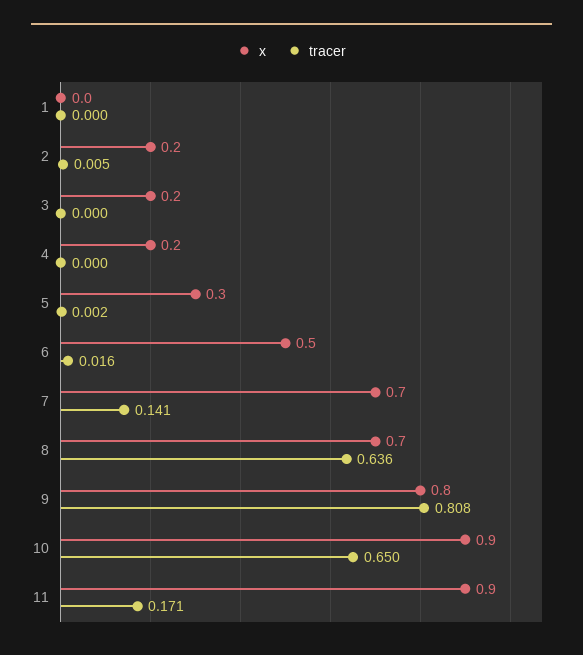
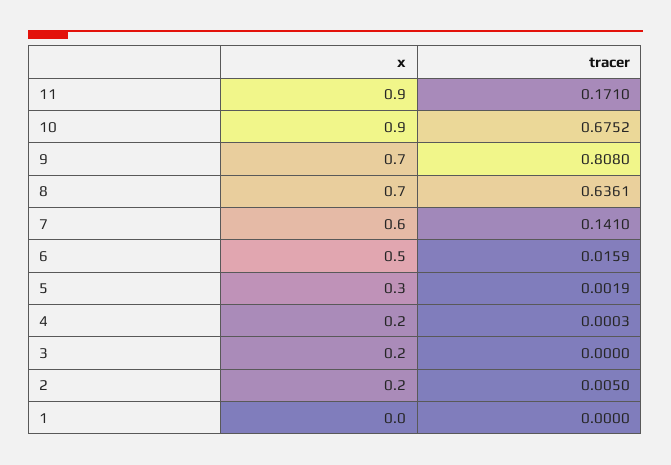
  {
    "x": {
      "1": 0,
      "2": 0.2,
      "3": 0.2,
      "4": 0.2,
      "5": 0.3,
      "6": 0.5,
-     "7": 0.7,
+     "7": 0.6,
      "8": 0.7,
-     "9": 0.8,
+     "9": 0.7,
      "10": 0.9,
      "11": 0.9
    },
    "tracer": {
      "1": 0,
      "2": 0.005,
      "3": 0,
      "4": 0.0003,
      "5": 0.0019,
      "6": 0.0159,
      "7": 0.141,
      "8": 0.6361,
      "9": 0.808,
-     "10": 0.65,
+     "10": 0.6752,
      "11": 0.171
    }
  }

